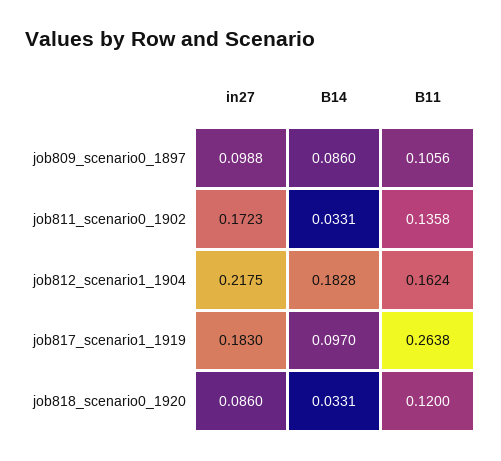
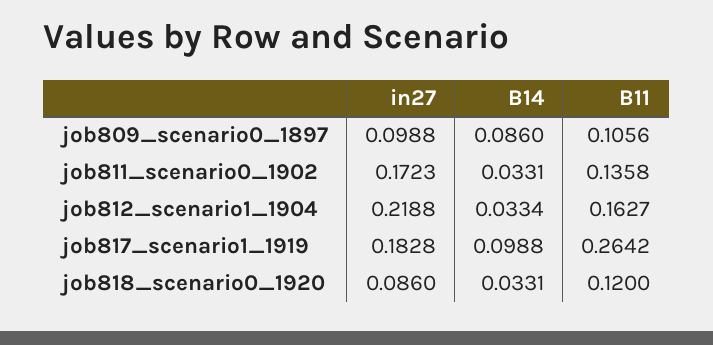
  {
    "in27": {
      "job809_scenario0_1897": 0.0988,
      "job811_scenario0_1902": 0.1723,
-     "job812_scenario1_1904": 0.2175,
+     "job812_scenario1_1904": 0.2188,
-     "job817_scenario1_1919": 0.183,
+     "job817_scenario1_1919": 0.1828,
      "job818_scenario0_1920": 0.086
    },
    "B14": {
      "job809_scenario0_1897": 0.086,
      "job811_scenario0_1902": 0.0331,
-     "job812_scenario1_1904": 0.1828,
+     "job812_scenario1_1904": 0.0334,
-     "job817_scenario1_1919": 0.097,
+     "job817_scenario1_1919": 0.0988,
      "job818_scenario0_1920": 0.0331
    },
    "B11": {
      "job809_scenario0_1897": 0.1056,
      "job811_scenario0_1902": 0.1358,
-     "job812_scenario1_1904": 0.1624,
+     "job812_scenario1_1904": 0.1627,
-     "job817_scenario1_1919": 0.2638,
+     "job817_scenario1_1919": 0.2642,
      "job818_scenario0_1920": 0.12
    }
  }

